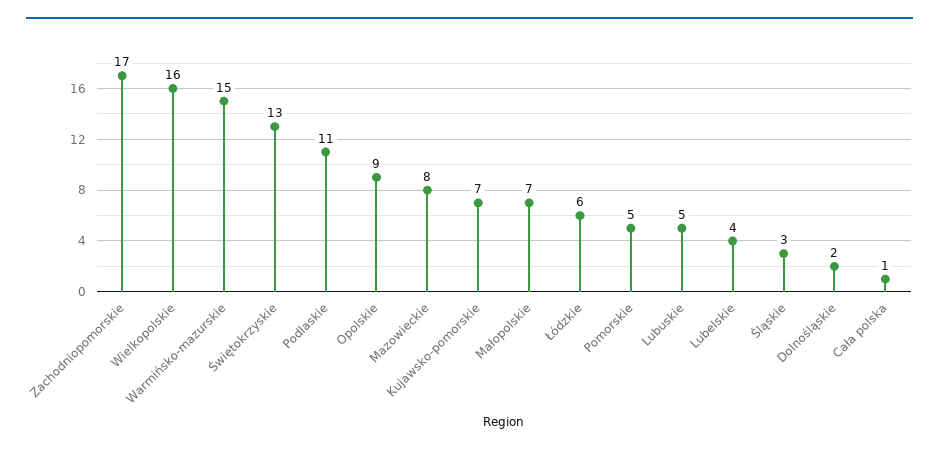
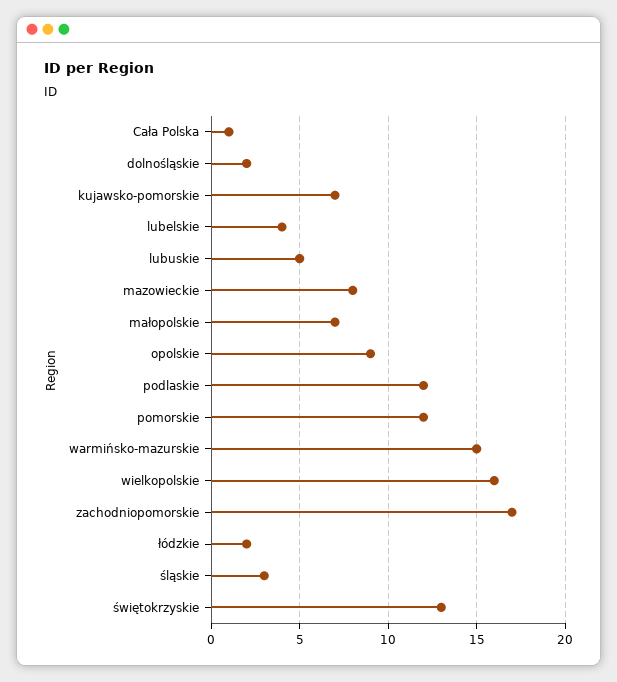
  {
    "Zachodniopomorskie": 17,
    "Wielkopolskie": 16,
    "Warmińsko-mazurskie": 15,
    "Świętokrzyskie": 13,
-   "Podlaskie": 11,
+   "Podlaskie": 12,
    "Opolskie": 9,
    "Mazowieckie": 8,
    "Kujawsko-pomorskie": 7,
    "Małopolskie": 7,
-   "Łódzkie": 6,
+   "Łódzkie": 2,
-   "Pomorskie": 5,
+   "Pomorskie": 12,
    "Lubuskie": 5,
    "Lubelskie": 4,
    "Śląskie": 3,
    "Dolnośląskie": 2,
    "Cała polska": 1
  }

